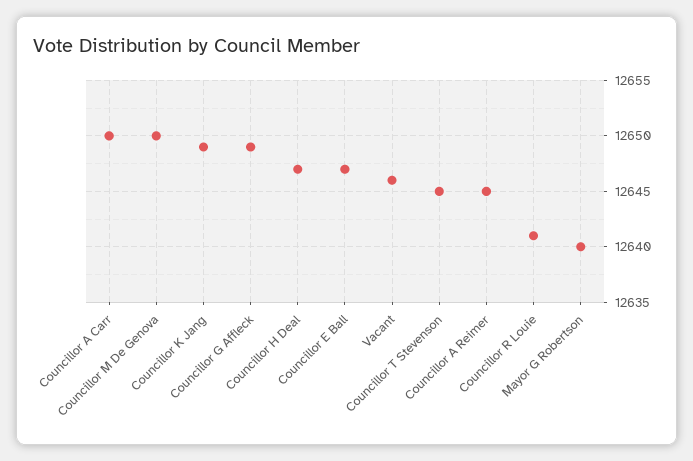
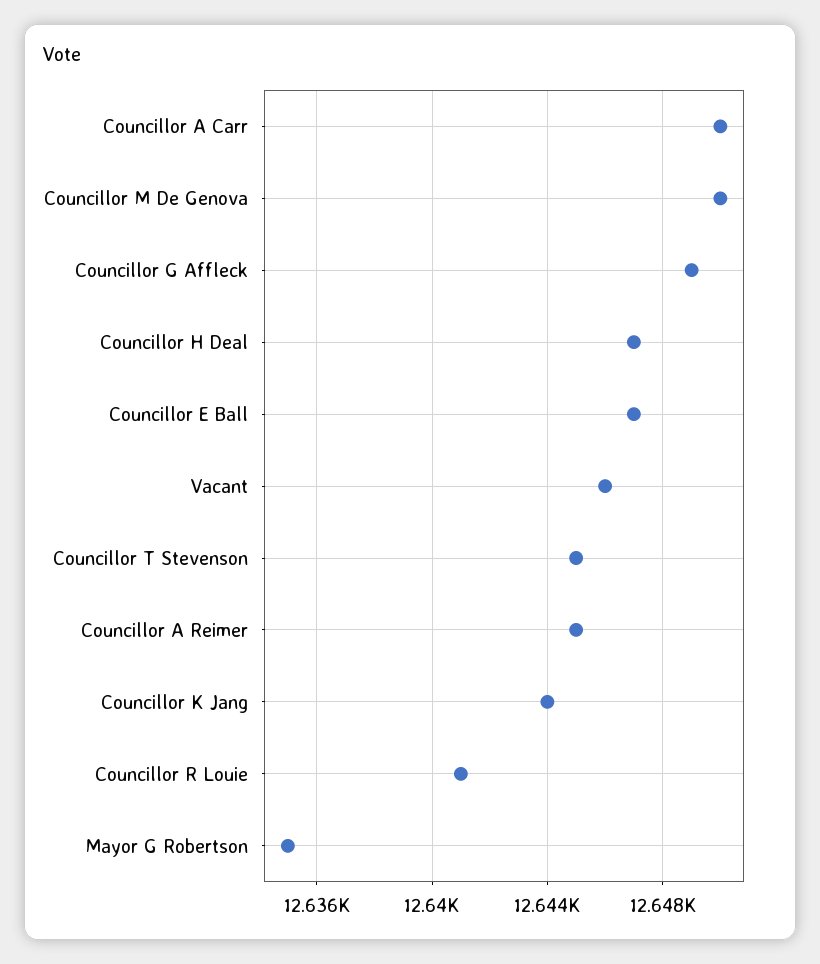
  {
    "Councillor A Carr": 12650,
    "Councillor M De Genova": 12650,
-   "Councillor K Jang": 12649,
+   "Councillor K Jang": 12644,
    "Councillor G Affleck": 12649,
    "Councillor H Deal": 12647,
    "Councillor E Ball": 12647,
    "Vacant": 12646,
    "Councillor T Stevenson": 12645,
    "Councillor A Reimer": 12645,
    "Councillor R Louie": 12641,
-   "Mayor G Robertson": 12640
+   "Mayor G Robertson": 12635
  }

